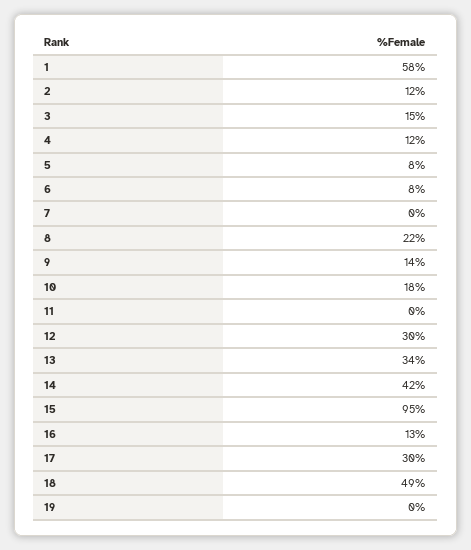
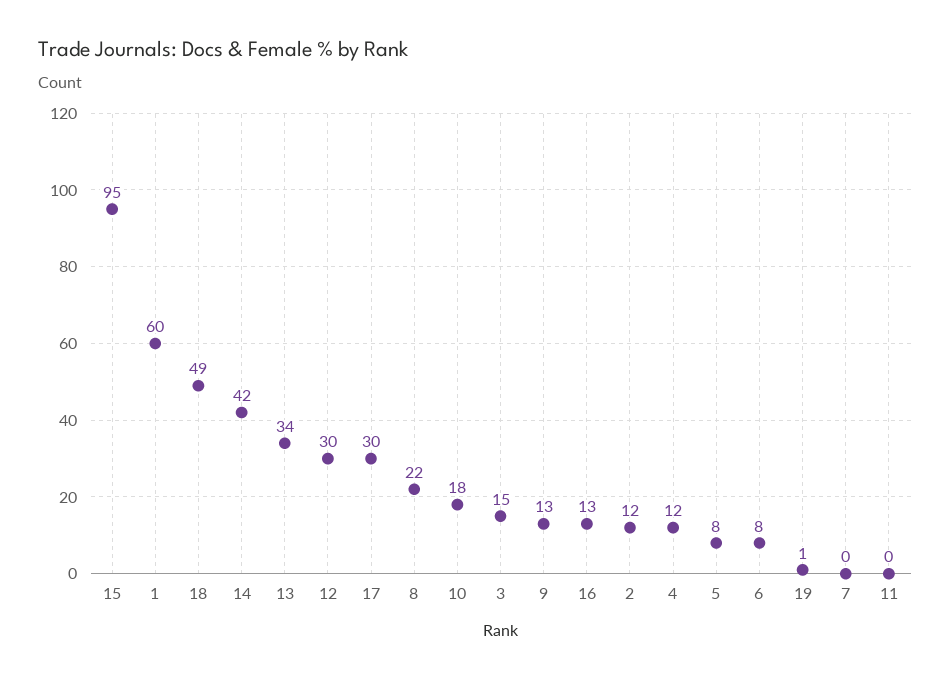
  {
-   "1": 58,
+   "1": 60,
    "2": 12,
    "3": 15,
    "4": 12,
    "5": 8,
    "6": 8,
    "7": 0,
    "8": 22,
-   "9": 14,
+   "9": 13,
    "10": 18,
    "11": 0,
    "12": 30,
    "13": 34,
    "14": 42,
    "15": 95,
    "16": 13,
    "17": 30,
    "18": 49,
-   "19": 0
+   "19": 1
  }

